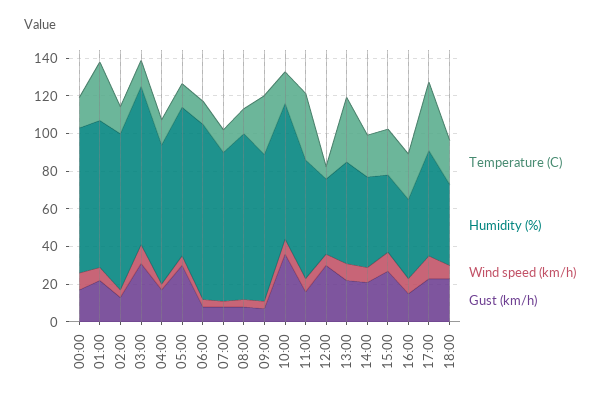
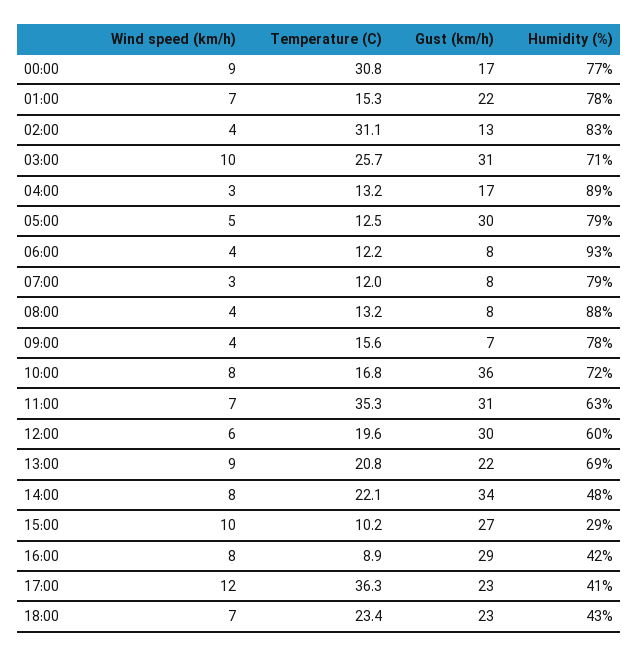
  {
    "Temperature (C)": {
-     "00:00": 15,
+     "00:00": 30.8,
-     "01:00": 30,
+     "01:00": 15.3,
-     "02:00": 15,
+     "02:00": 31.1,
-     "03:00": 15,
+     "03:00": 25.7,
      "04:00": 13.2,
      "05:00": 12.5,
      "06:00": 12.2,
      "07:00": 12,
      "08:00": 13.2,
-     "09:00": 30,
+     "09:00": 15.6,
      "10:00": 16.8,
      "11:00": 35.3,
-     "12:00": 5,
+     "12:00": 19.6,
-     "13:00": 35,
+     "13:00": 20.8,
      "14:00": 22.1,
-     "15:00": 25,
+     "15:00": 10.2,
-     "16:00": 25,
+     "16:00": 8.9,
      "17:00": 36.3,
      "18:00": 23.4
    },
    "Humidity (%)": {
      "00:00": 77,
      "01:00": 78,
      "02:00": 83,
-     "03:00": 85,
+     "03:00": 71,
-     "04:00": 75,
+     "04:00": 89,
      "05:00": 79,
      "06:00": 93,
      "07:00": 79,
      "08:00": 88,
      "09:00": 78,
      "10:00": 72,
      "11:00": 63,
-     "12:00": 40,
+     "12:00": 60,
-     "13:00": 55,
+     "13:00": 69,
      "14:00": 48,
-     "15:00": 40,
+     "15:00": 29,
      "16:00": 42,
-     "17:00": 55,
+     "17:00": 41,
      "18:00": 43
    },
    "Wind speed (km/h)": {
      "00:00": 9,
      "01:00": 7,
      "02:00": 4,
      "03:00": 10,
      "04:00": 3,
      "05:00": 5,
      "06:00": 4,
      "07:00": 3,
      "08:00": 4,
      "09:00": 4,
      "10:00": 8,
      "11:00": 7,
      "12:00": 6,
      "13:00": 9,
      "14:00": 8,
      "15:00": 10,
      "16:00": 8,
      "17:00": 12,
      "18:00": 7
    },
    "Gust (km/h)": {
      "00:00": 17,
      "01:00": 22,
      "02:00": 13,
      "03:00": 31,
      "04:00": 17,
      "05:00": 30,
      "06:00": 8,
      "07:00": 8,
      "08:00": 8,
      "09:00": 7,
      "10:00": 36,
-     "11:00": 15,
+     "11:00": 31,
      "12:00": 30,
      "13:00": 22,
-     "14:00": 20,
+     "14:00": 34,
      "15:00": 27,
-     "16:00": 15,
+     "16:00": 29,
      "17:00": 23,
      "18:00": 23
    }
  }

